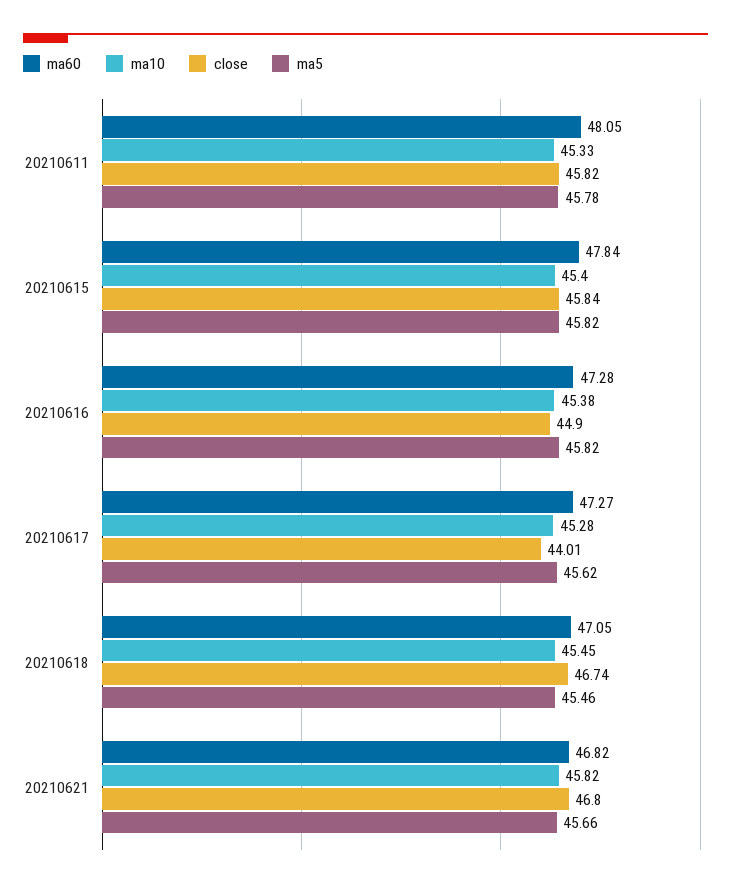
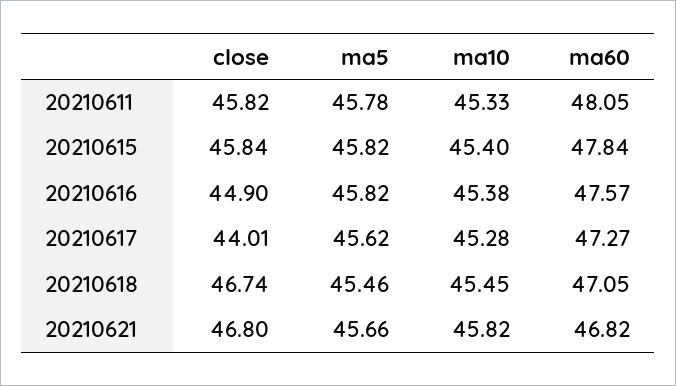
  {
    "ma60": {
      "20210611": 48.05,
      "20210615": 47.84,
-     "20210616": 47.28,
+     "20210616": 47.57,
      "20210617": 47.27,
      "20210618": 47.05,
      "20210621": 46.82
    },
    "ma10": {
      "20210611": 45.33,
      "20210615": 45.4,
      "20210616": 45.38,
      "20210617": 45.28,
      "20210618": 45.45,
      "20210621": 45.82
    },
    "close": {
      "20210611": 45.82,
      "20210615": 45.84,
      "20210616": 44.9,
      "20210617": 44.01,
      "20210618": 46.74,
      "20210621": 46.8
    },
    "ma5": {
      "20210611": 45.78,
      "20210615": 45.82,
      "20210616": 45.82,
      "20210617": 45.62,
      "20210618": 45.46,
      "20210621": 45.66
    }
  }

